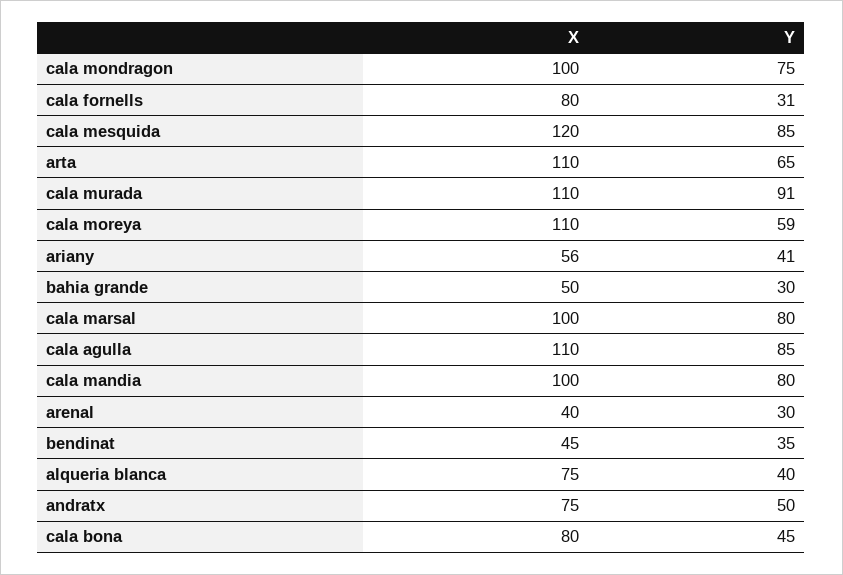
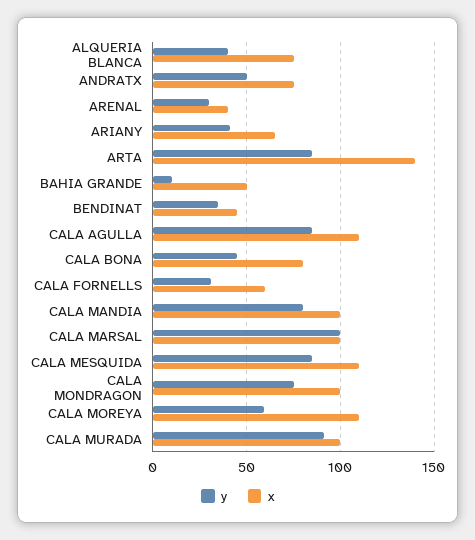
  {
    "X": {
      "cala mondragon": 100,
-     "cala fornells": 80,
+     "cala fornells": 60,
-     "cala mesquida": 120,
+     "cala mesquida": 110,
-     "arta": 110,
+     "arta": 140,
-     "cala murada": 110,
+     "cala murada": 100,
      "cala moreya": 110,
-     "ariany": 56,
+     "ariany": 65,
      "bahia grande": 50,
      "cala marsal": 100,
      "cala agulla": 110,
      "cala mandia": 100,
      "arenal": 40,
      "bendinat": 45,
      "alqueria blanca": 75,
      "andratx": 75,
      "cala bona": 80
    },
    "Y": {
      "cala mondragon": 75,
      "cala fornells": 31,
      "cala mesquida": 85,
-     "arta": 65,
+     "arta": 85,
      "cala murada": 91,
      "cala moreya": 59,
      "ariany": 41,
-     "bahia grande": 30,
+     "bahia grande": 10,
-     "cala marsal": 80,
+     "cala marsal": 100,
      "cala agulla": 85,
      "cala mandia": 80,
      "arenal": 30,
      "bendinat": 35,
      "alqueria blanca": 40,
      "andratx": 50,
      "cala bona": 45
    }
  }

